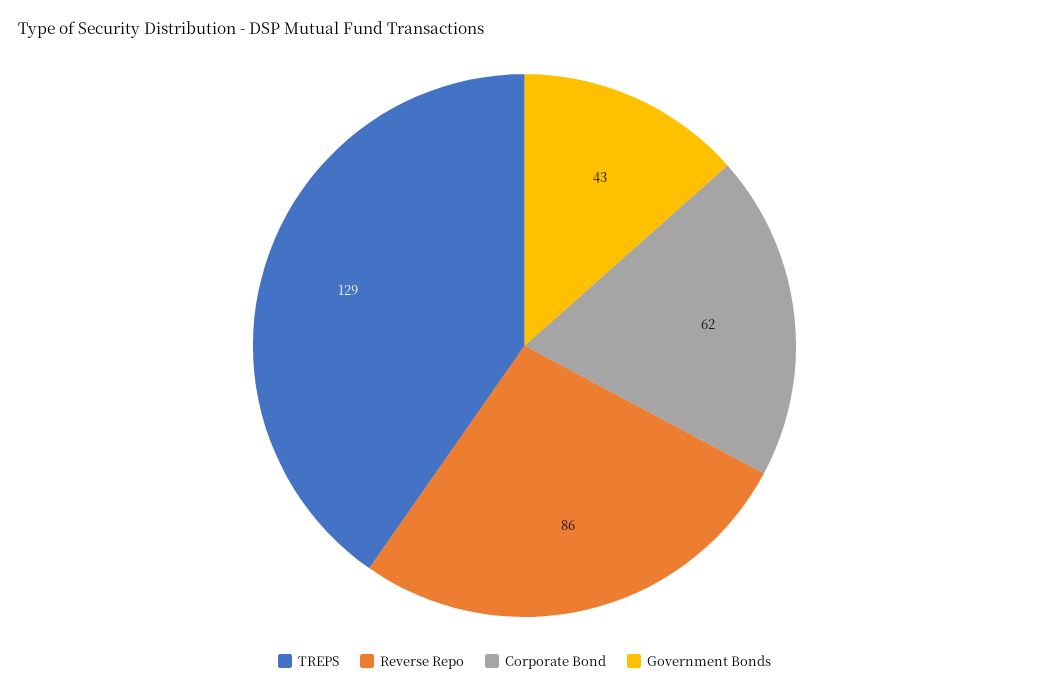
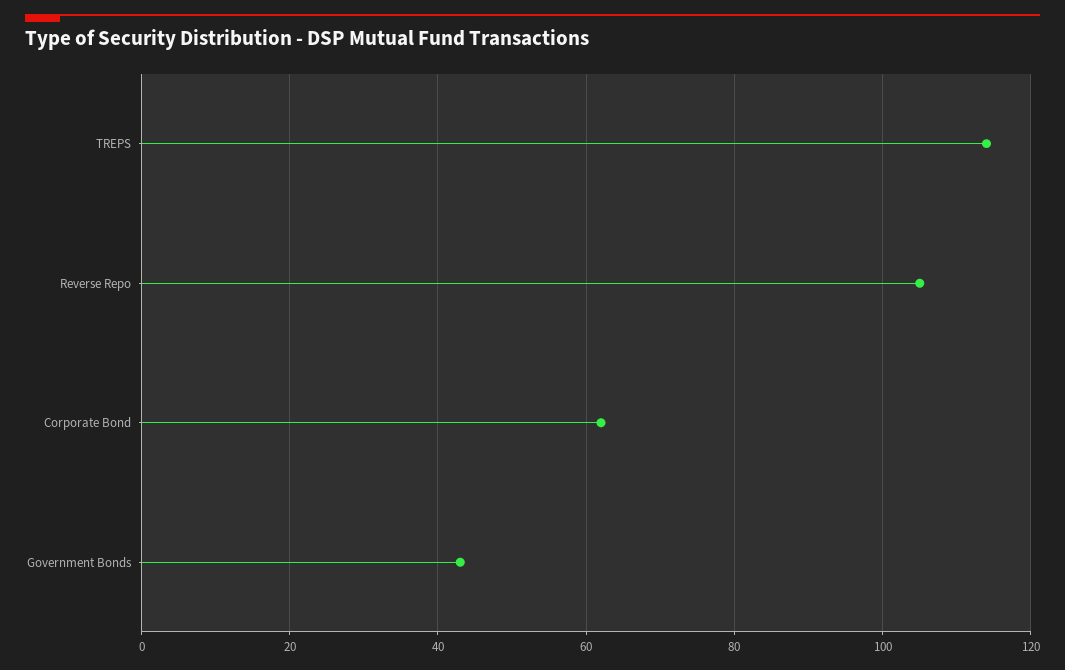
  {
-   "TREPS": 129,
+   "TREPS": 115,
-   "Reverse Repo": 86,
+   "Reverse Repo": 105,
    "Corporate Bond": 62,
    "Government Bonds": 43
  }

